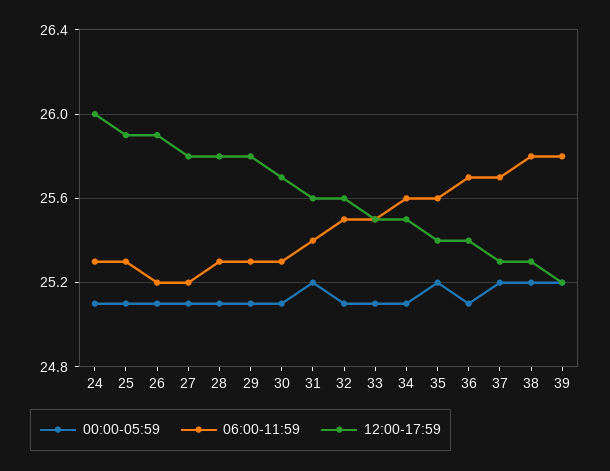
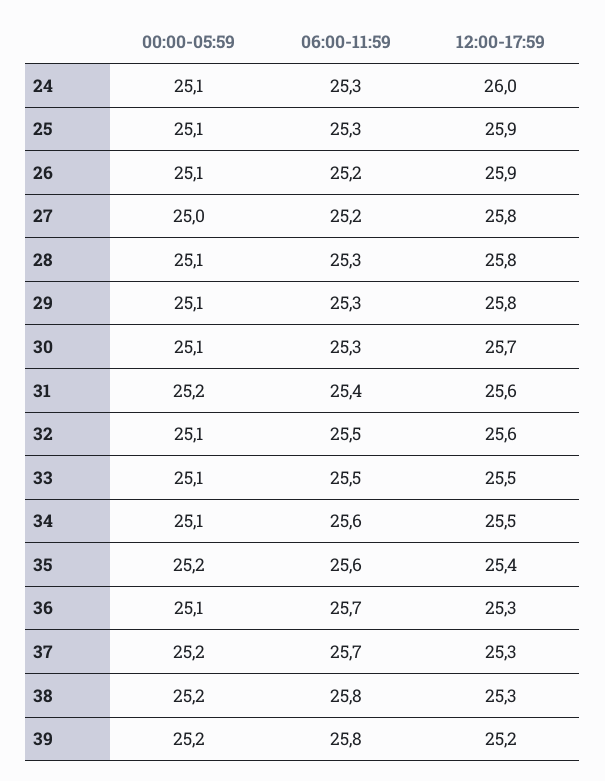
  {
    "00:00-05:59": {
      "24": 25.1,
      "25": 25.1,
      "26": 25.1,
-     "27": 25.1,
+     "27": 25,
      "28": 25.1,
      "29": 25.1,
      "30": 25.1,
      "31": 25.2,
      "32": 25.1,
      "33": 25.1,
      "34": 25.1,
      "35": 25.2,
      "36": 25.1,
      "37": 25.2,
      "38": 25.2,
      "39": 25.2
    },
    "06:00-11:59": {
      "24": 25.3,
      "25": 25.3,
      "26": 25.2,
      "27": 25.2,
      "28": 25.3,
      "29": 25.3,
      "30": 25.3,
      "31": 25.4,
      "32": 25.5,
      "33": 25.5,
      "34": 25.6,
      "35": 25.6,
      "36": 25.7,
      "37": 25.7,
      "38": 25.8,
      "39": 25.8
    },
    "12:00-17:59": {
      "24": 26,
      "25": 25.9,
      "26": 25.9,
      "27": 25.8,
      "28": 25.8,
      "29": 25.8,
      "30": 25.7,
      "31": 25.6,
      "32": 25.6,
      "33": 25.5,
      "34": 25.5,
      "35": 25.4,
-     "36": 25.4,
+     "36": 25.3,
      "37": 25.3,
      "38": 25.3,
      "39": 25.2
    }
  }

